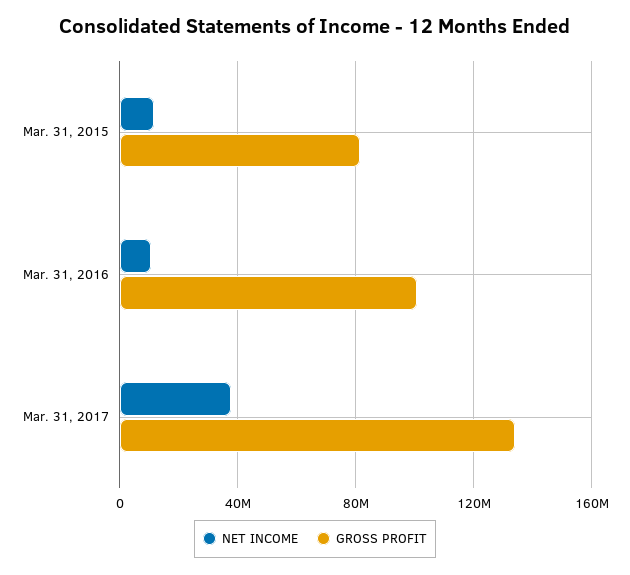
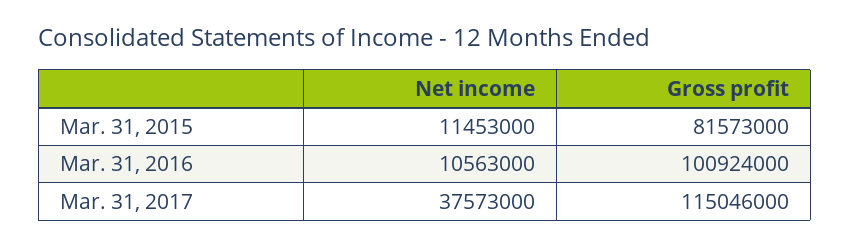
  {
    "NET INCOME": {
      "Mar. 31, 2015": 11453000,
      "Mar. 31, 2016": 10563000,
      "Mar. 31, 2017": 37573000
    },
    "GROSS PROFIT": {
      "Mar. 31, 2015": 81573000,
      "Mar. 31, 2016": 100924000,
-     "Mar. 31, 2017": 135000000
+     "Mar. 31, 2017": 115046000
    }
  }

